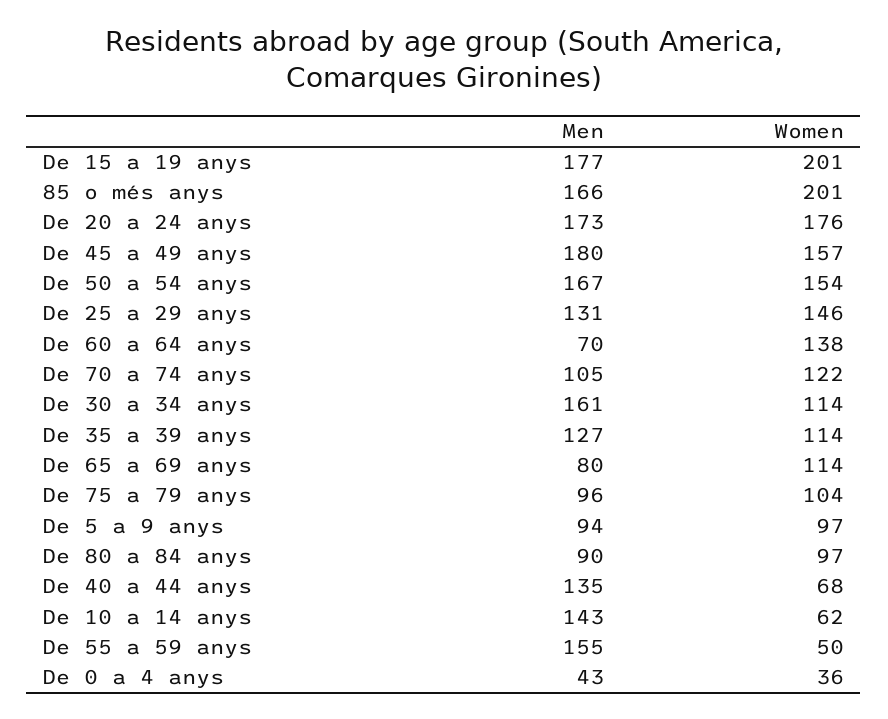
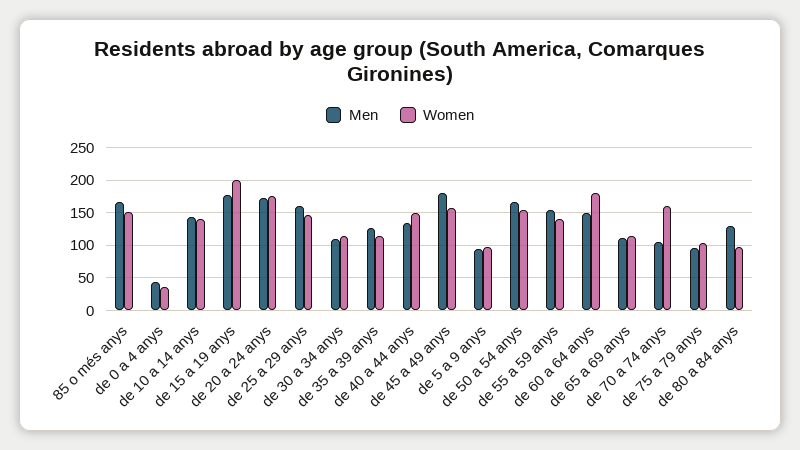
  {
    "Men": {
      "De 15 a 19 anys": 177,
      "85 o més anys": 166,
      "De 20 a 24 anys": 173,
      "De 45 a 49 anys": 180,
      "De 50 a 54 anys": 167,
-     "De 25 a 29 anys": 131,
+     "De 25 a 29 anys": 160,
-     "De 60 a 64 anys": 70,
+     "De 60 a 64 anys": 150,
      "De 70 a 74 anys": 105,
-     "De 30 a 34 anys": 161,
+     "De 30 a 34 anys": 110,
      "De 35 a 39 anys": 127,
-     "De 65 a 69 anys": 80,
+     "De 65 a 69 anys": 110,
      "De 75 a 79 anys": 96,
      "De 5 a 9 anys": 94,
-     "De 80 a 84 anys": 90,
+     "De 80 a 84 anys": 130,
      "De 40 a 44 anys": 135,
      "De 10 a 14 anys": 143,
      "De 55 a 59 anys": 155,
      "De 0 a 4 anys": 43
    },
    "Women": {
      "De 15 a 19 anys": 201,
-     "85 o més anys": 201,
+     "85 o més anys": 150,
      "De 20 a 24 anys": 176,
      "De 45 a 49 anys": 157,
      "De 50 a 54 anys": 154,
      "De 25 a 29 anys": 146,
-     "De 60 a 64 anys": 138,
+     "De 60 a 64 anys": 180,
-     "De 70 a 74 anys": 122,
+     "De 70 a 74 anys": 160,
      "De 30 a 34 anys": 114,
      "De 35 a 39 anys": 114,
      "De 65 a 69 anys": 114,
      "De 75 a 79 anys": 104,
      "De 5 a 9 anys": 97,
      "De 80 a 84 anys": 97,
-     "De 40 a 44 anys": 68,
+     "De 40 a 44 anys": 150,
-     "De 10 a 14 anys": 62,
+     "De 10 a 14 anys": 140,
-     "De 55 a 59 anys": 50,
+     "De 55 a 59 anys": 140,
      "De 0 a 4 anys": 36
    }
  }

